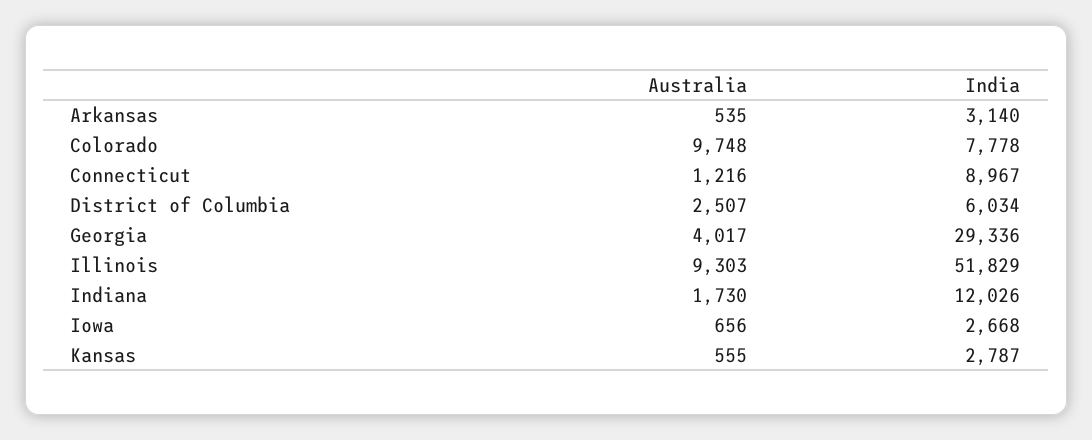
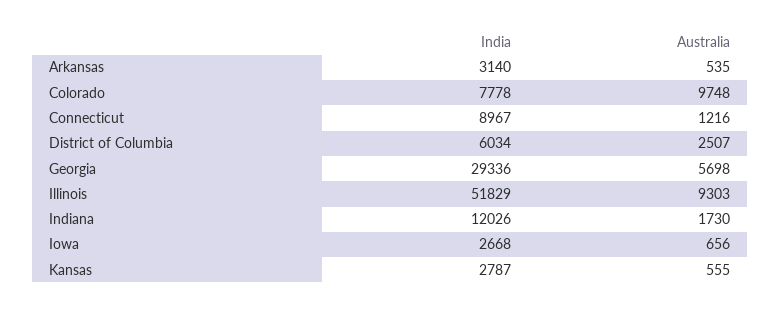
  {
    "Australia": {
      "Arkansas": 535,
      "Colorado": 9748,
      "Connecticut": 1216,
      "District of Columbia": 2507,
-     "Georgia": 4017,
+     "Georgia": 5698,
      "Illinois": 9303,
      "Indiana": 1730,
      "Iowa": 656,
      "Kansas": 555
    },
    "India": {
      "Arkansas": 3140,
      "Colorado": 7778,
      "Connecticut": 8967,
      "District of Columbia": 6034,
      "Georgia": 29336,
      "Illinois": 51829,
      "Indiana": 12026,
      "Iowa": 2668,
      "Kansas": 2787
    }
  }

